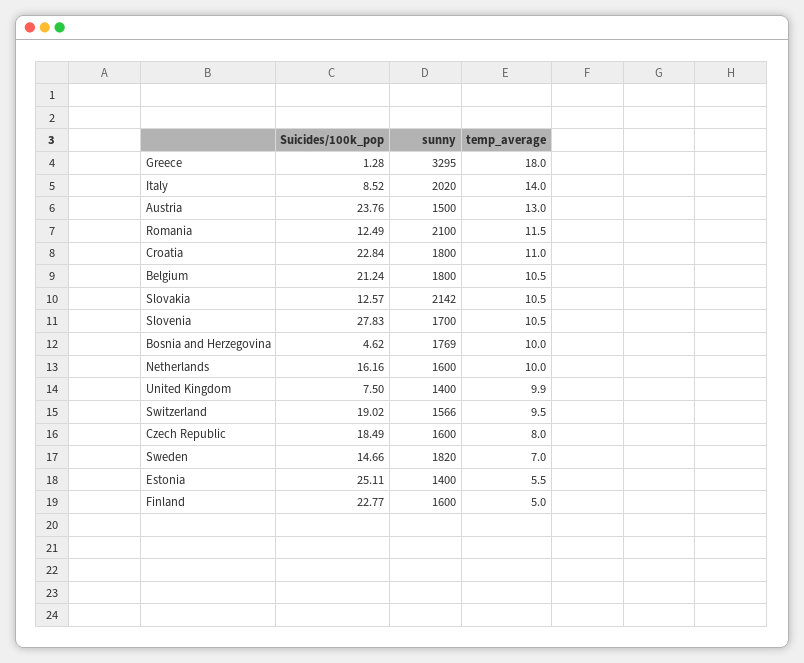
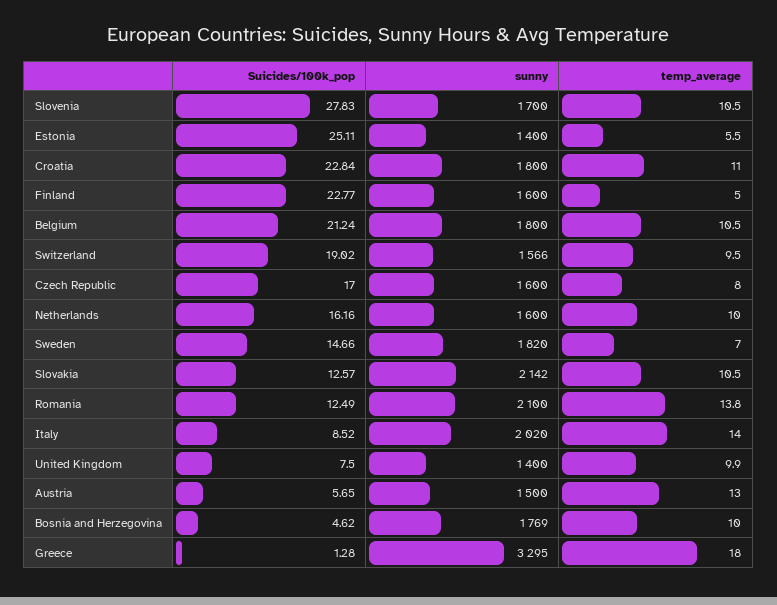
  {
    "Suicides/100k_pop": {
      "Greece": 1.28,
      "Italy": 8.52,
-     "Austria": 23.76,
+     "Austria": 5.65,
      "Romania": 12.49,
      "Croatia": 22.84,
      "Belgium": 21.24,
      "Slovakia": 12.57,
      "Slovenia": 27.83,
      "Bosnia and Herzegovina": 4.62,
      "Netherlands": 16.16,
      "United Kingdom": 7.5,
      "Switzerland": 19.02,
-     "Czech Republic": 18.49,
+     "Czech Republic": 17,
      "Sweden": 14.66,
      "Estonia": 25.11,
      "Finland": 22.77
    },
    "sunny": {
      "Greece": 3295,
      "Italy": 2020,
      "Austria": 1500,
      "Romania": 2100,
      "Croatia": 1800,
      "Belgium": 1800,
      "Slovakia": 2142,
      "Slovenia": 1700,
      "Bosnia and Herzegovina": 1769,
      "Netherlands": 1600,
      "United Kingdom": 1400,
      "Switzerland": 1566,
      "Czech Republic": 1600,
      "Sweden": 1820,
      "Estonia": 1400,
      "Finland": 1600
    },
    "temp_average": {
      "Greece": 18,
      "Italy": 14,
      "Austria": 13,
-     "Romania": 11.5,
+     "Romania": 13.8,
      "Croatia": 11,
      "Belgium": 10.5,
      "Slovakia": 10.5,
      "Slovenia": 10.5,
      "Bosnia and Herzegovina": 10,
      "Netherlands": 10,
      "United Kingdom": 9.9,
      "Switzerland": 9.5,
      "Czech Republic": 8,
      "Sweden": 7,
      "Estonia": 5.5,
      "Finland": 5
    }
  }

